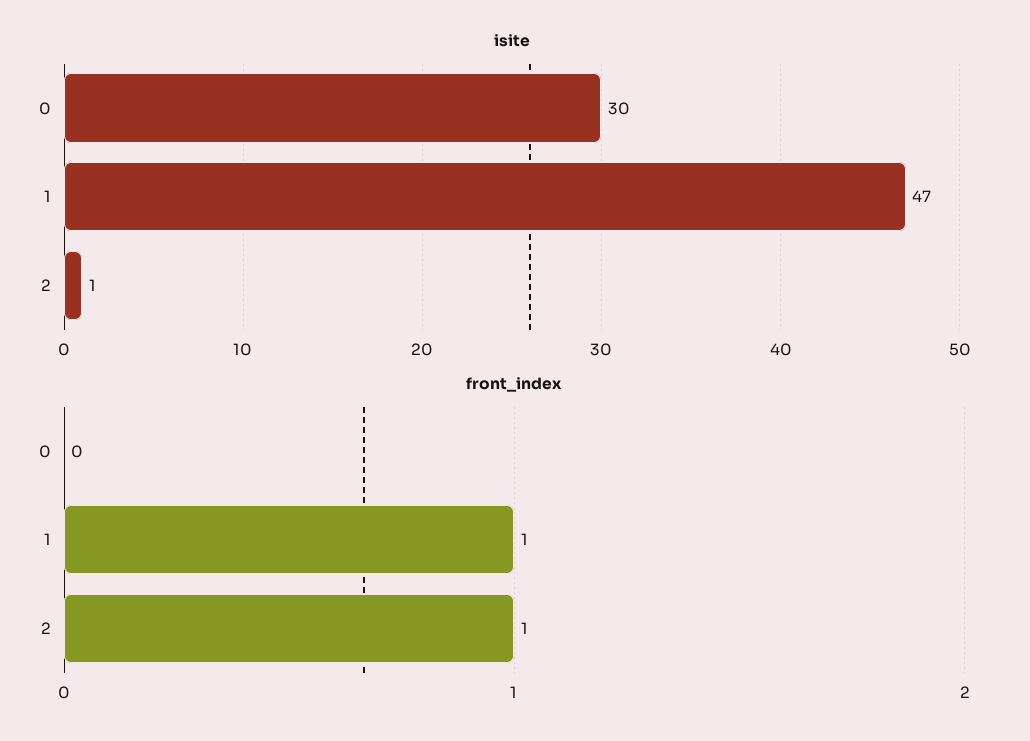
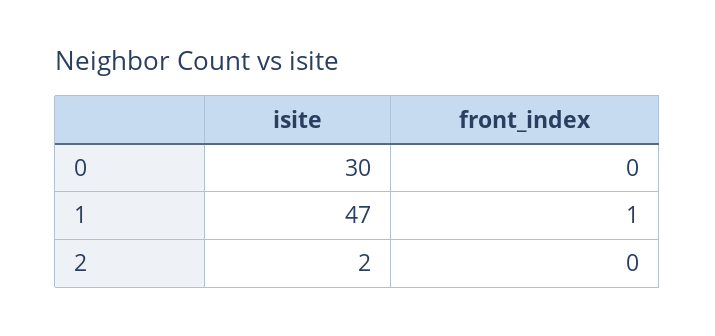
  {
    "isite": {
      "0": 30,
      "1": 47,
-     "2": 1
+     "2": 2
    },
    "front_index": {
      "0": 0,
      "1": 1,
-     "2": 1
+     "2": 0
    }
  }

